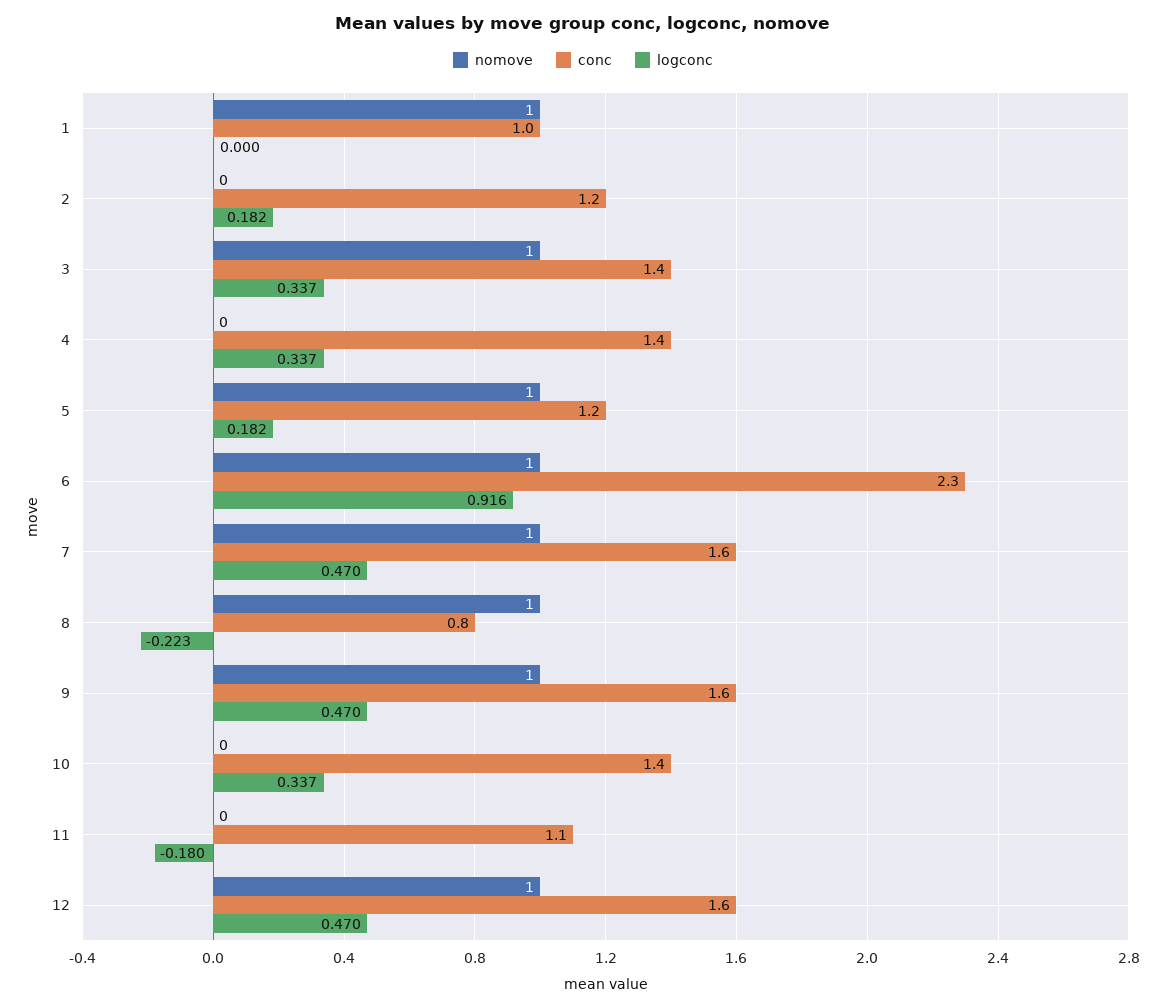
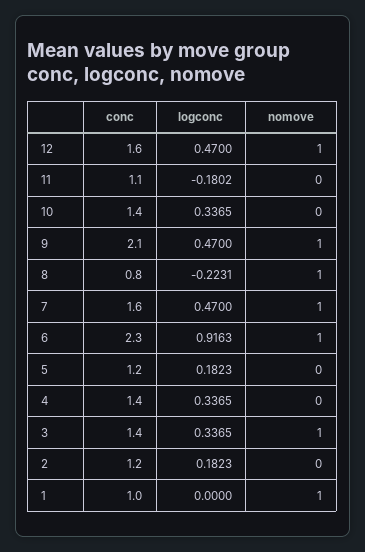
  {
    "nomove": {
      "1": 1,
      "2": 0,
      "3": 1,
      "4": 0,
-     "5": 1,
+     "5": 0,
      "6": 1,
      "7": 1,
      "8": 1,
      "9": 1,
      "10": 0,
      "11": 0,
      "12": 1
    },
    "conc": {
      "1": 1,
      "2": 1.2,
      "3": 1.4,
      "4": 1.4,
      "5": 1.2,
      "6": 2.3,
      "7": 1.6,
      "8": 0.8,
-     "9": 1.6,
+     "9": 2.1,
      "10": 1.4,
      "11": 1.1,
      "12": 1.6
    },
    "logconc": {
      "1": 0,
      "2": 0.1823,
      "3": 0.3365,
      "4": 0.3365,
      "5": 0.1823,
      "6": 0.9163,
      "7": 0.47,
      "8": -0.2231,
      "9": 0.47,
      "10": 0.3365,
      "11": -0.1802,
      "12": 0.47
    }
  }

